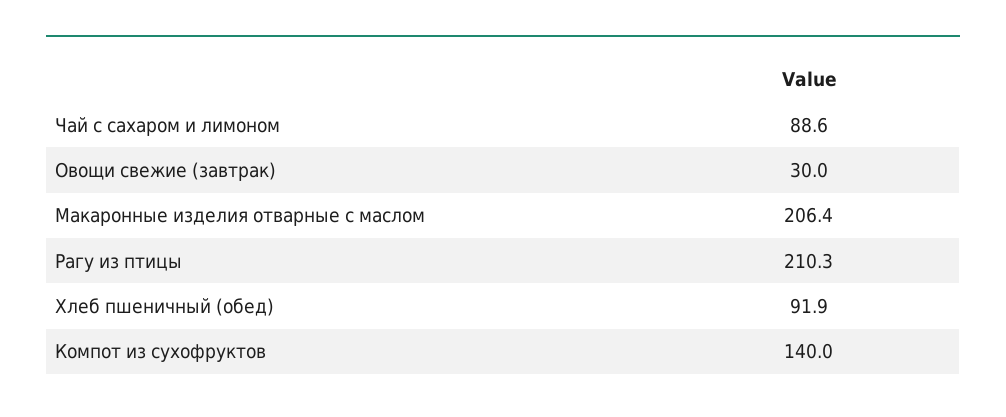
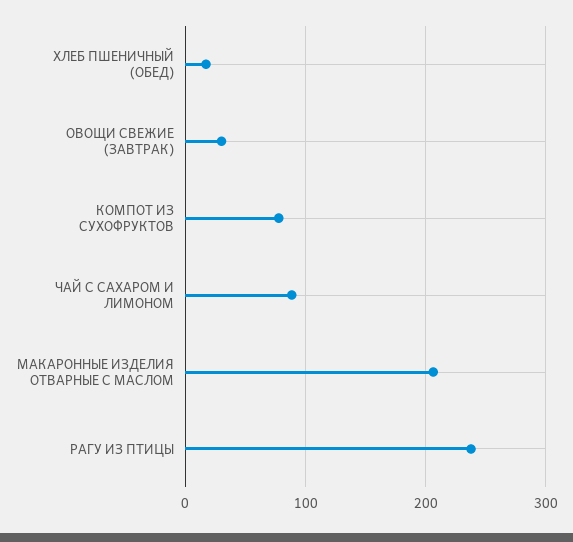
  {
    "Чай с сахаром и лимоном": 88.6,
    "Овощи свежие (завтрак)": 30,
    "Макаронные изделия отварные с маслом": 206.4,
-   "Рагу из птицы": 210.3,
+   "Рагу из птицы": 240,
-   "Хлеб пшеничный (обед)": 91.9,
+   "Хлеб пшеничный (обед)": 20,
-   "Компот из сухофруктов": 140
+   "Компот из сухофруктов": 80
  }

